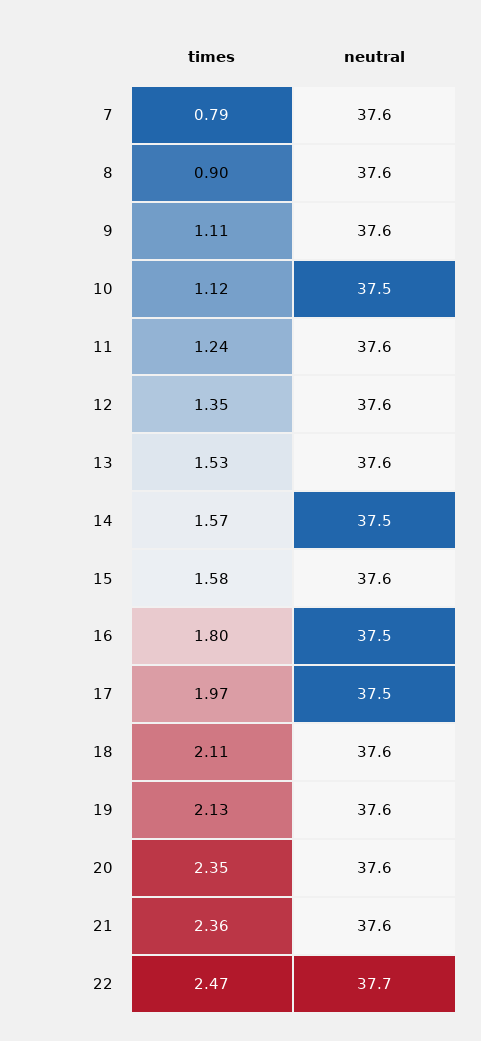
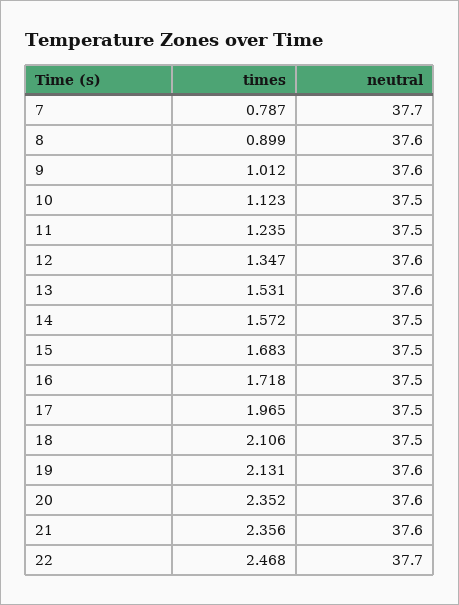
  {
    "times": {
      "7": 0.787,
      "8": 0.899,
-     "9": 1.11,
+     "9": 1.012,
      "10": 1.123,
      "11": 1.235,
      "12": 1.347,
      "13": 1.531,
      "14": 1.572,
-     "15": 1.58,
+     "15": 1.683,
-     "16": 1.8,
+     "16": 1.718,
      "17": 1.965,
      "18": 2.106,
      "19": 2.131,
      "20": 2.352,
      "21": 2.356,
      "22": 2.468
    },
    "neutral": {
-     "7": 37.6,
+     "7": 37.7,
      "8": 37.6,
      "9": 37.6,
      "10": 37.5,
-     "11": 37.6,
+     "11": 37.5,
      "12": 37.6,
      "13": 37.6,
      "14": 37.5,
-     "15": 37.6,
+     "15": 37.5,
      "16": 37.5,
      "17": 37.5,
-     "18": 37.6,
+     "18": 37.5,
      "19": 37.6,
      "20": 37.6,
      "21": 37.6,
      "22": 37.7
    }
  }

